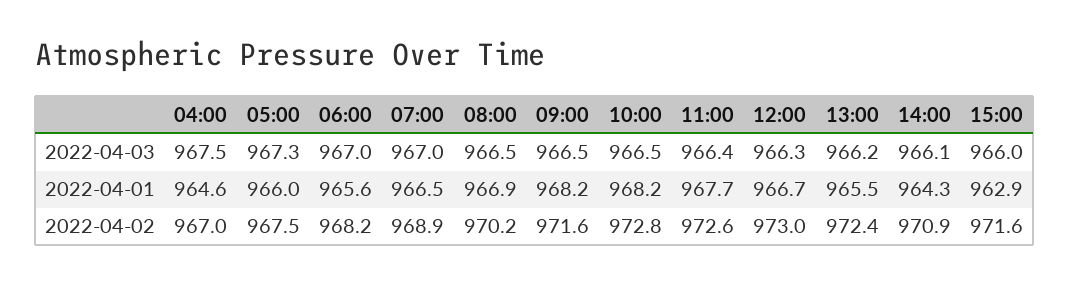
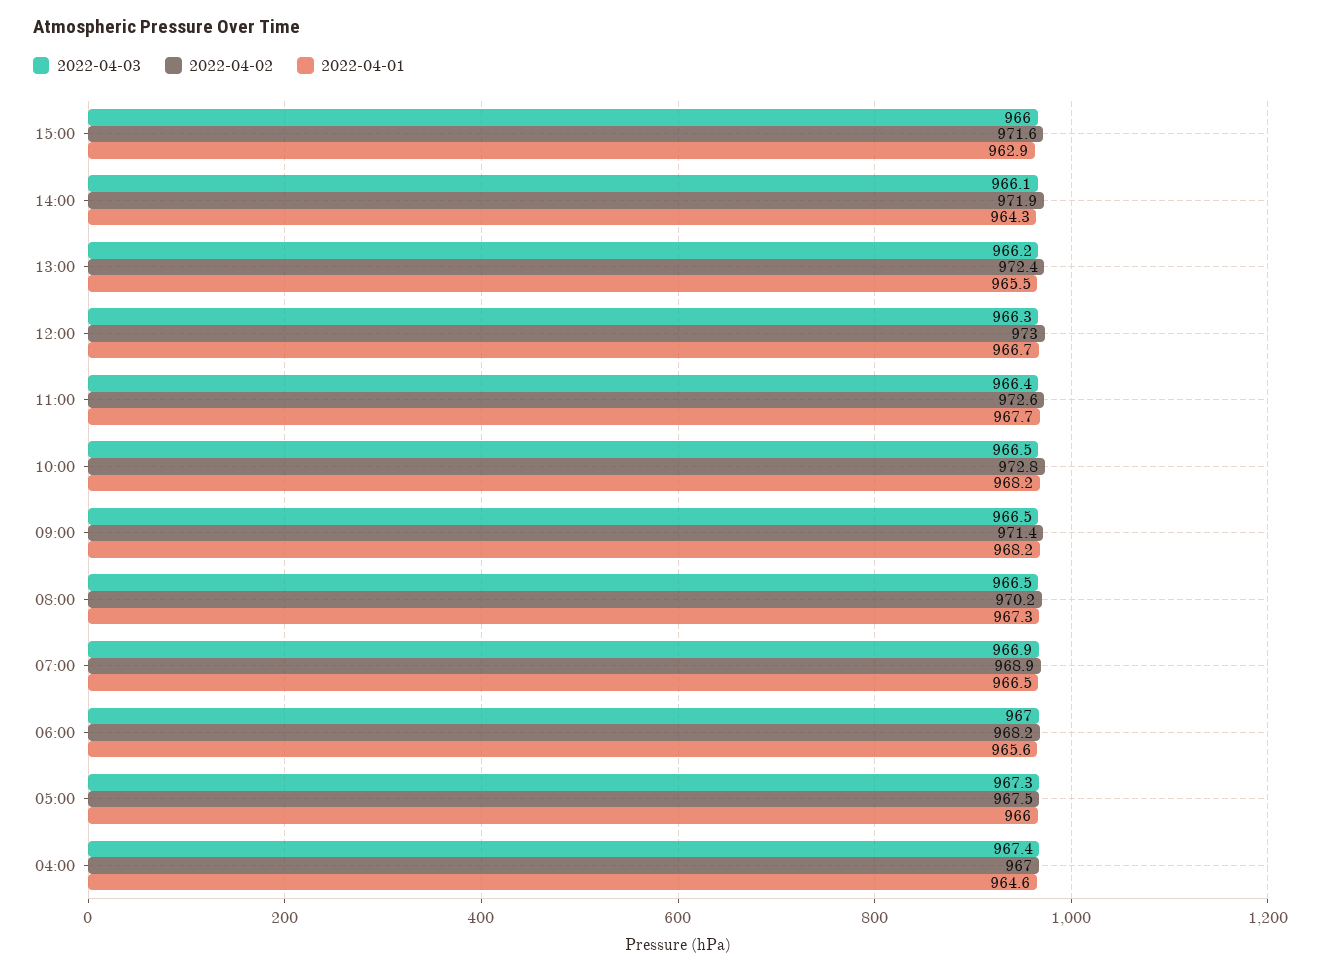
  {
    "2022-04-03": {
-     "04:00": 967.5,
+     "04:00": 967.4,
      "05:00": 967.3,
      "06:00": 967,
-     "07:00": 967,
+     "07:00": 966.9,
      "08:00": 966.5,
      "09:00": 966.5,
      "10:00": 966.5,
      "11:00": 966.4,
      "12:00": 966.3,
      "13:00": 966.2,
      "14:00": 966.1,
      "15:00": 966
    },
    "2022-04-01": {
      "04:00": 964.6,
      "05:00": 966,
      "06:00": 965.6,
      "07:00": 966.5,
-     "08:00": 966.9,
+     "08:00": 967.3,
      "09:00": 968.2,
      "10:00": 968.2,
      "11:00": 967.7,
      "12:00": 966.7,
      "13:00": 965.5,
      "14:00": 964.3,
      "15:00": 962.9
    },
    "2022-04-02": {
      "04:00": 967,
      "05:00": 967.5,
      "06:00": 968.2,
      "07:00": 968.9,
      "08:00": 970.2,
-     "09:00": 971.6,
+     "09:00": 971.4,
      "10:00": 972.8,
      "11:00": 972.6,
      "12:00": 973,
      "13:00": 972.4,
-     "14:00": 970.9,
+     "14:00": 971.9,
      "15:00": 971.6
    }
  }

